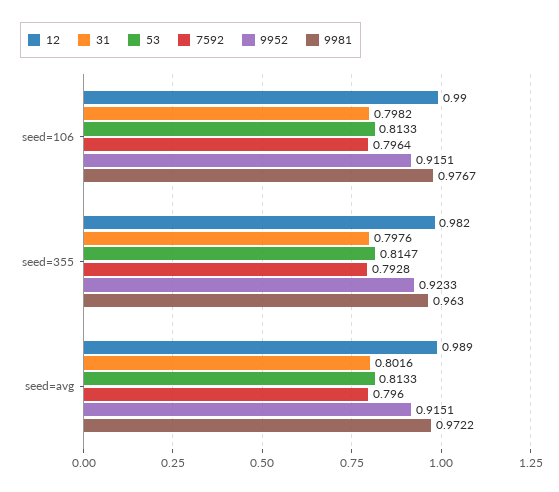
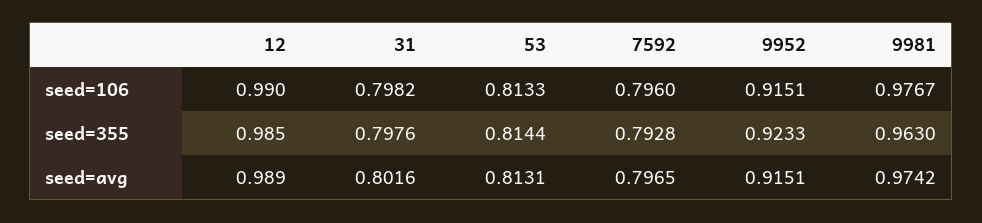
  {
    "12": {
      "seed=106": 0.99,
-     "seed=355": 0.982,
+     "seed=355": 0.985,
      "seed=avg": 0.989
    },
    "31": {
      "seed=106": 0.7982,
      "seed=355": 0.7976,
      "seed=avg": 0.8016
    },
    "53": {
      "seed=106": 0.8133,
-     "seed=355": 0.8147,
+     "seed=355": 0.8144,
-     "seed=avg": 0.8133
+     "seed=avg": 0.8131
    },
    "7592": {
-     "seed=106": 0.7964,
+     "seed=106": 0.796,
      "seed=355": 0.7928,
-     "seed=avg": 0.796
+     "seed=avg": 0.7965
    },
    "9952": {
      "seed=106": 0.9151,
      "seed=355": 0.9233,
      "seed=avg": 0.9151
    },
    "9981": {
      "seed=106": 0.9767,
      "seed=355": 0.963,
-     "seed=avg": 0.9722
+     "seed=avg": 0.9742
    }
  }

